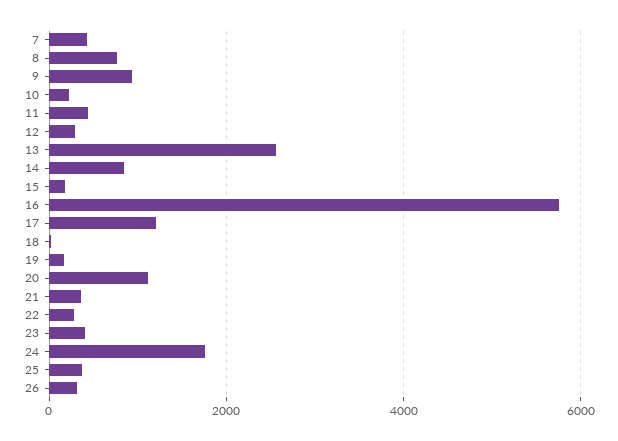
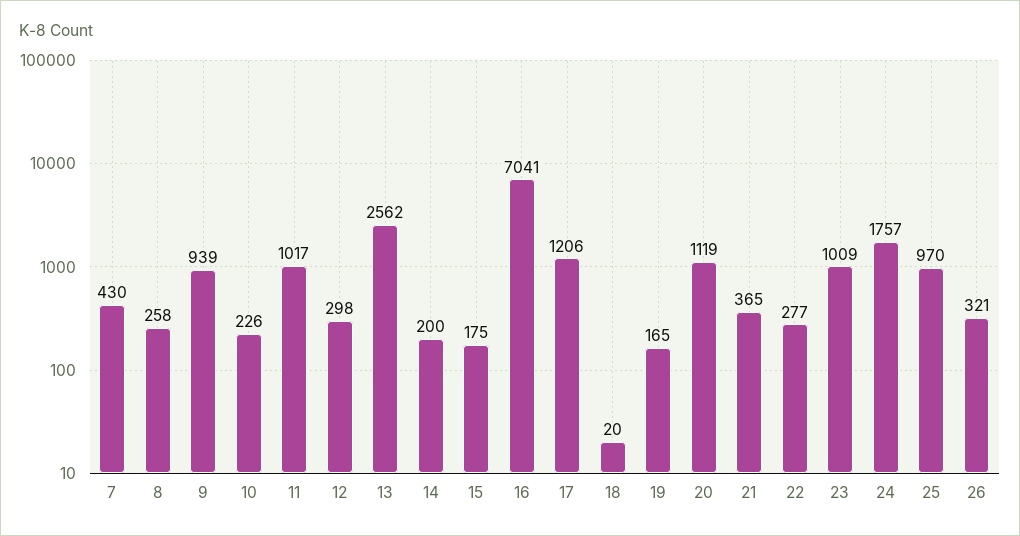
  {
    "7": 430,
-   "8": 800,
+   "8": 258,
    "9": 939,
    "10": 226,
-   "11": 400,
+   "11": 1017,
    "12": 298,
    "13": 2562,
-   "14": 800,
+   "14": 200,
    "15": 175,
-   "16": 5800,
+   "16": 7041,
    "17": 1206,
    "18": 20,
    "19": 165,
    "20": 1119,
    "21": 365,
    "22": 277,
-   "23": 400,
+   "23": 1009,
    "24": 1757,
-   "25": 400,
+   "25": 970,
    "26": 321
  }

